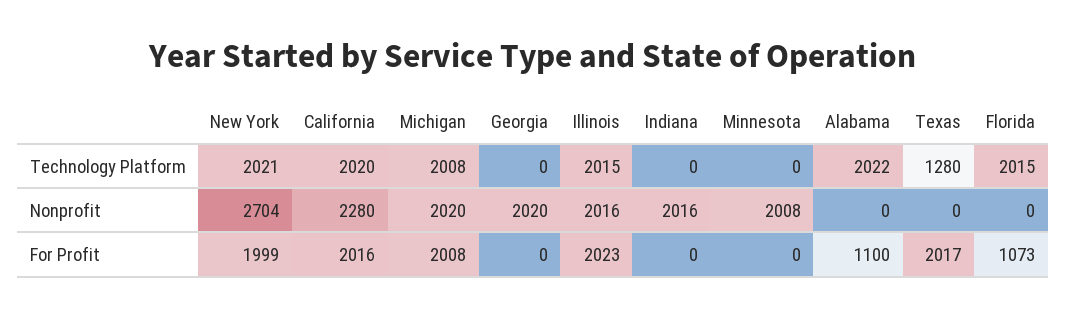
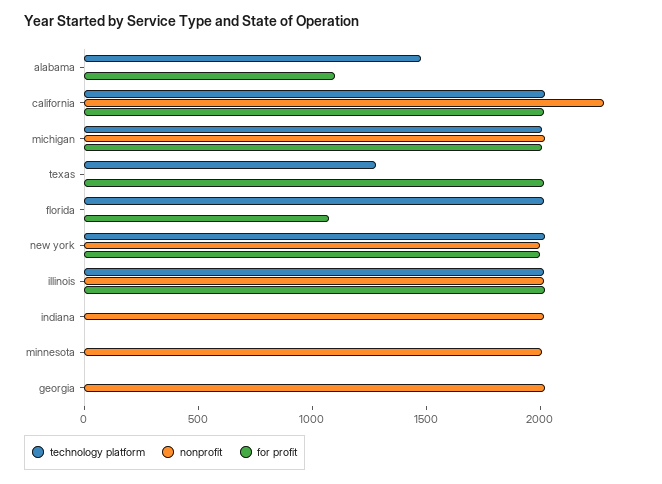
  {
    "Technology Platform": {
      "New York": 2021,
      "California": 2020,
      "Michigan": 2008,
      "Georgia": 0,
      "Illinois": 2015,
      "Indiana": 0,
      "Minnesota": 0,
-     "Alabama": 2022,
+     "Alabama": 1500,
      "Texas": 1280,
      "Florida": 2015
    },
    "Nonprofit": {
-     "New York": 2704,
+     "New York": 2000,
      "California": 2280,
      "Michigan": 2020,
      "Georgia": 2020,
      "Illinois": 2016,
      "Indiana": 2016,
      "Minnesota": 2008,
      "Alabama": 0,
      "Texas": 0,
      "Florida": 0
    },
    "For Profit": {
      "New York": 1999,
      "California": 2016,
      "Michigan": 2008,
      "Georgia": 0,
      "Illinois": 2023,
      "Indiana": 0,
      "Minnesota": 0,
      "Alabama": 1100,
      "Texas": 2017,
      "Florida": 1073
    }
  }

